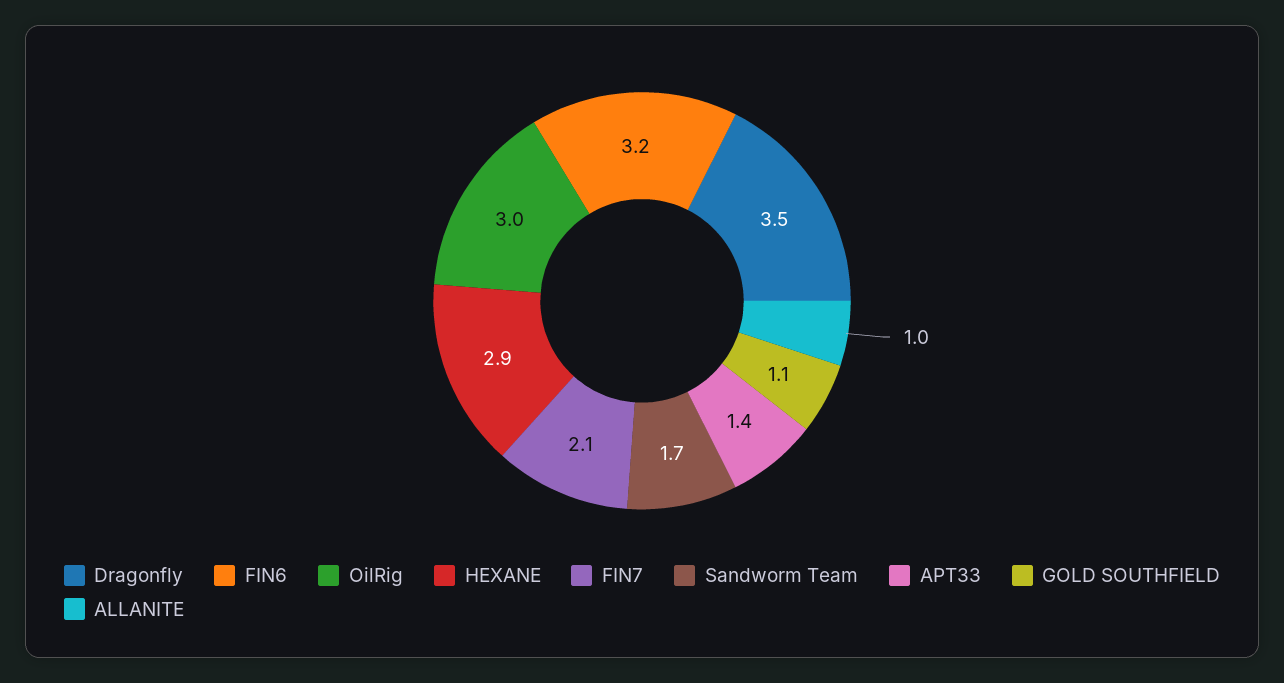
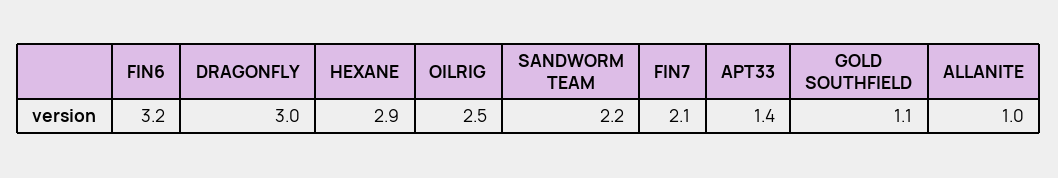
  {
-   "Dragonfly": 3.5,
+   "Dragonfly": 3,
    "FIN6": 3.2,
-   "OilRig": 3,
+   "OilRig": 2.5,
    "HEXANE": 2.9,
    "FIN7": 2.1,
-   "Sandworm Team": 1.7,
+   "Sandworm Team": 2.2,
    "APT33": 1.4,
    "GOLD SOUTHFIELD": 1.1,
    "ALLANITE": 1
  }

